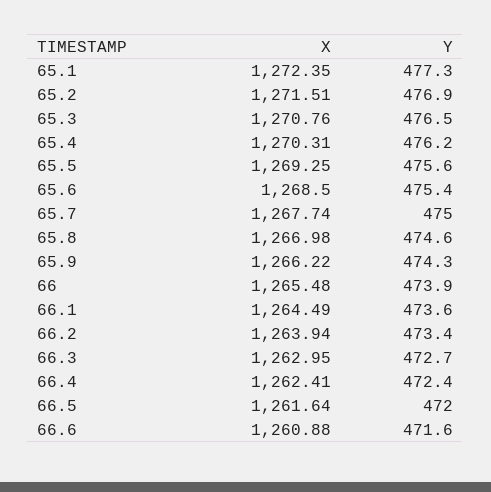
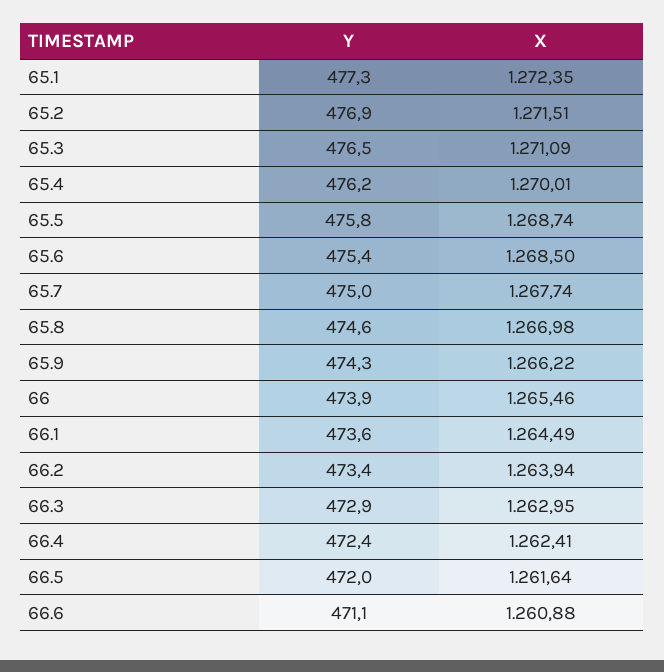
  {
    "X": {
      "65.1": 1272.35,
      "65.2": 1271.51,
-     "65.3": 1270.76,
+     "65.3": 1271.09,
-     "65.4": 1270.31,
+     "65.4": 1270.01,
-     "65.5": 1269.25,
+     "65.5": 1268.74,
      "65.6": 1268.5,
      "65.7": 1267.74,
      "65.8": 1266.98,
      "65.9": 1266.22,
-     "66": 1265.48,
+     "66": 1265.46,
      "66.1": 1264.49,
      "66.2": 1263.94,
      "66.3": 1262.95,
      "66.4": 1262.41,
      "66.5": 1261.64,
      "66.6": 1260.88
    },
    "Y": {
      "65.1": 477.3,
      "65.2": 476.9,
      "65.3": 476.5,
      "65.4": 476.2,
-     "65.5": 475.6,
+     "65.5": 475.8,
      "65.6": 475.4,
      "65.7": 475,
      "65.8": 474.6,
      "65.9": 474.3,
      "66": 473.9,
      "66.1": 473.6,
      "66.2": 473.4,
-     "66.3": 472.7,
+     "66.3": 472.9,
      "66.4": 472.4,
      "66.5": 472,
-     "66.6": 471.6
+     "66.6": 471.1
    }
  }

